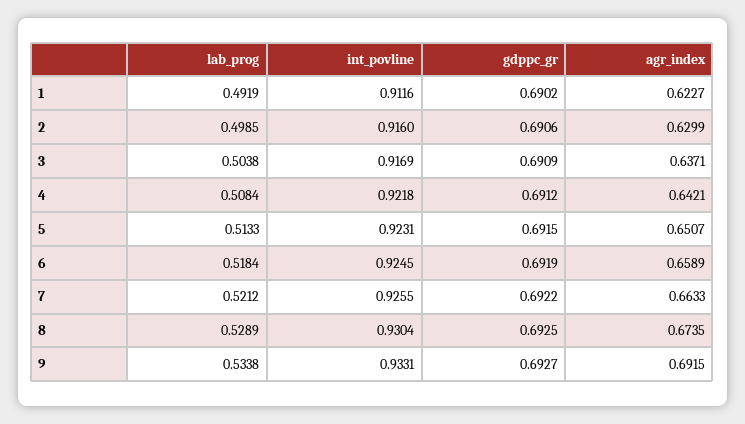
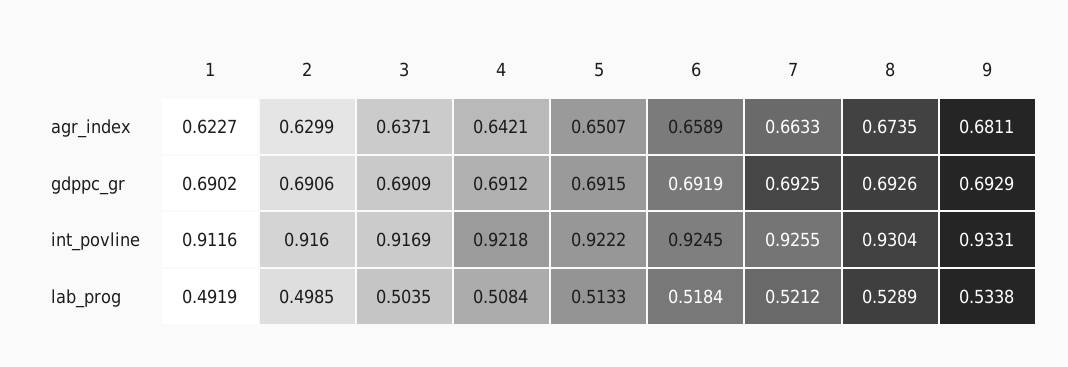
  {
    "lab_prog": {
      "1": 0.4919,
      "2": 0.4985,
-     "3": 0.5038,
+     "3": 0.5035,
      "4": 0.5084,
      "5": 0.5133,
      "6": 0.5184,
      "7": 0.5212,
      "8": 0.5289,
      "9": 0.5338
    },
    "int_povline": {
      "1": 0.9116,
      "2": 0.916,
      "3": 0.9169,
      "4": 0.9218,
-     "5": 0.9231,
+     "5": 0.9222,
      "6": 0.9245,
      "7": 0.9255,
      "8": 0.9304,
      "9": 0.9331
    },
    "gdppc_gr": {
      "1": 0.6902,
      "2": 0.6906,
      "3": 0.6909,
      "4": 0.6912,
      "5": 0.6915,
      "6": 0.6919,
-     "7": 0.6922,
+     "7": 0.6925,
-     "8": 0.6925,
+     "8": 0.6926,
-     "9": 0.6927
+     "9": 0.6929
    },
    "agr_index": {
      "1": 0.6227,
      "2": 0.6299,
      "3": 0.6371,
      "4": 0.6421,
      "5": 0.6507,
      "6": 0.6589,
      "7": 0.6633,
      "8": 0.6735,
-     "9": 0.6915
+     "9": 0.6811
    }
  }

